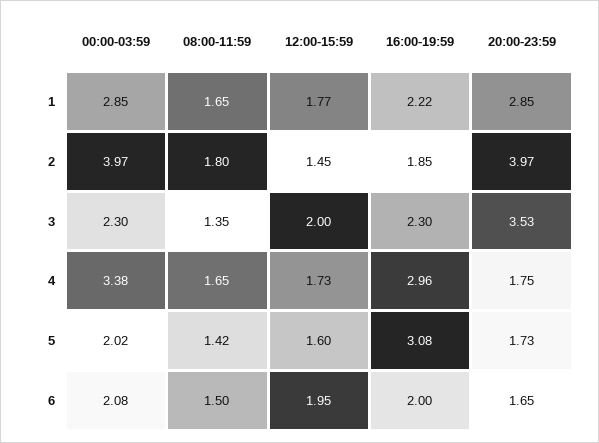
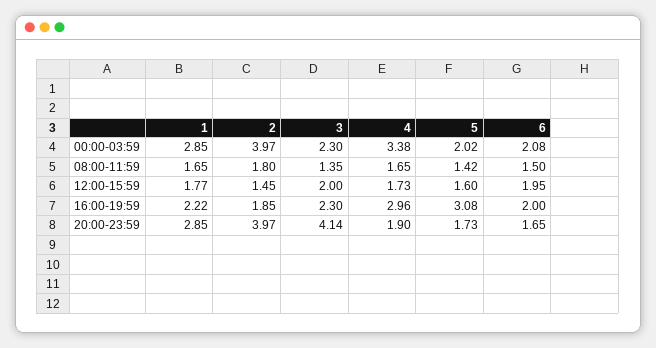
  {
    "00:00-03:59": {
      "1": 2.85,
      "2": 3.97,
      "3": 2.3,
      "4": 3.38,
      "5": 2.02,
      "6": 2.08
    },
    "08:00-11:59": {
      "1": 1.65,
      "2": 1.8,
      "3": 1.35,
      "4": 1.65,
      "5": 1.42,
      "6": 1.5
    },
    "12:00-15:59": {
      "1": 1.77,
      "2": 1.45,
      "3": 2,
      "4": 1.73,
      "5": 1.6,
      "6": 1.95
    },
    "16:00-19:59": {
      "1": 2.22,
      "2": 1.85,
      "3": 2.3,
      "4": 2.96,
      "5": 3.08,
      "6": 2
    },
    "20:00-23:59": {
      "1": 2.85,
      "2": 3.97,
-     "3": 3.53,
+     "3": 4.14,
-     "4": 1.75,
+     "4": 1.9,
      "5": 1.73,
      "6": 1.65
    }
  }

